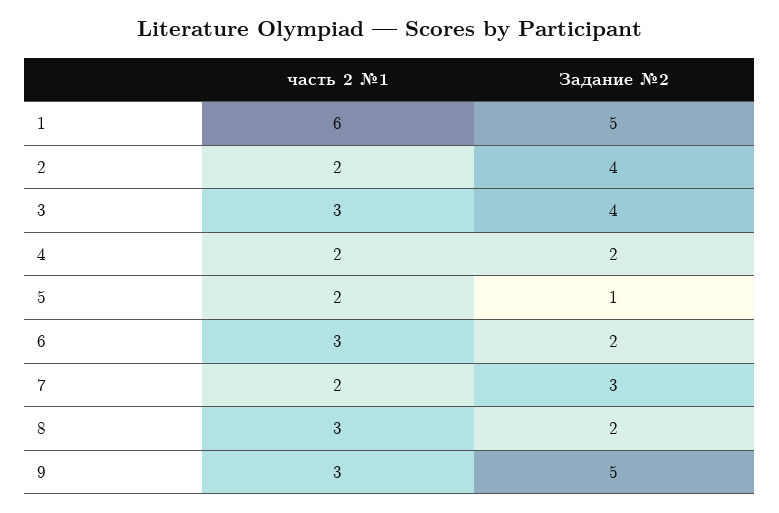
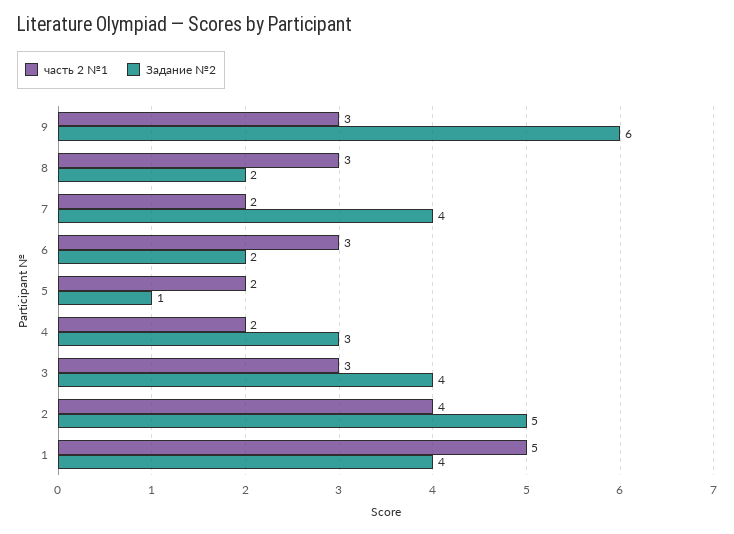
  {
    "часть 2 №1": {
-     "1": 6,
+     "1": 5,
-     "2": 2,
+     "2": 4,
      "3": 3,
      "4": 2,
      "5": 2,
      "6": 3,
      "7": 2,
      "8": 3,
      "9": 3
    },
    "Задание №2": {
-     "1": 5,
+     "1": 4,
-     "2": 4,
+     "2": 5,
      "3": 4,
-     "4": 2,
+     "4": 3,
      "5": 1,
      "6": 2,
-     "7": 3,
+     "7": 4,
      "8": 2,
-     "9": 5
+     "9": 6
    }
  }

